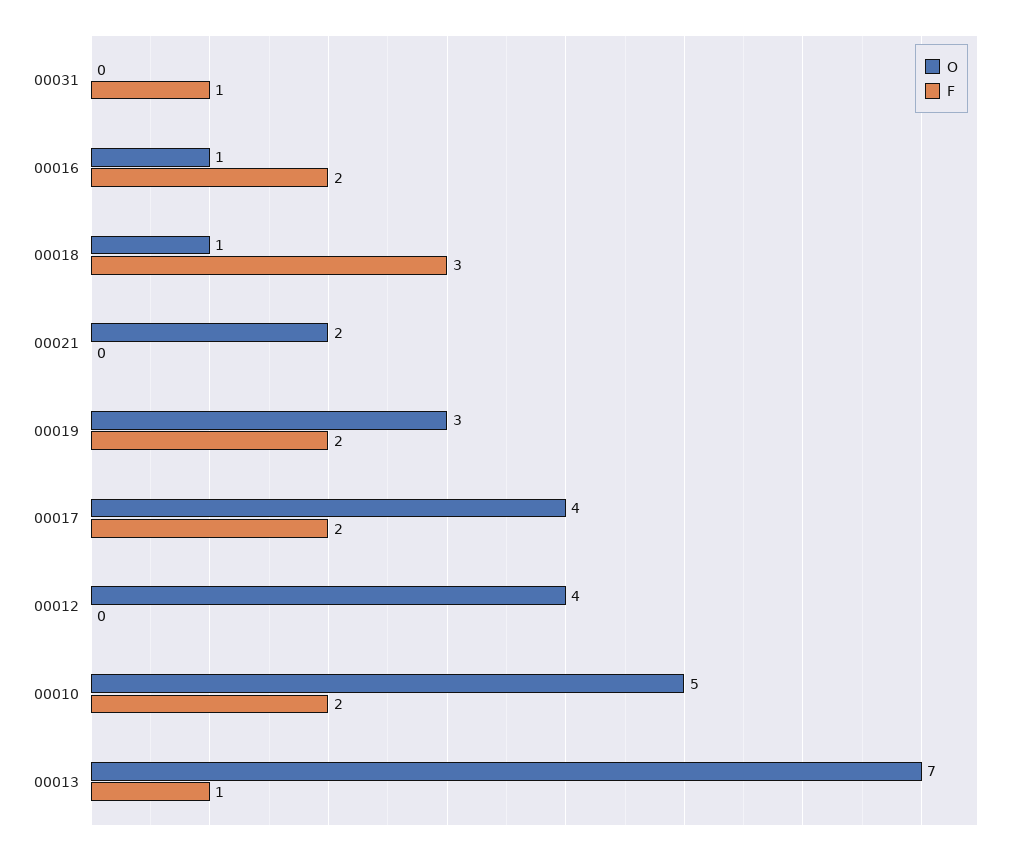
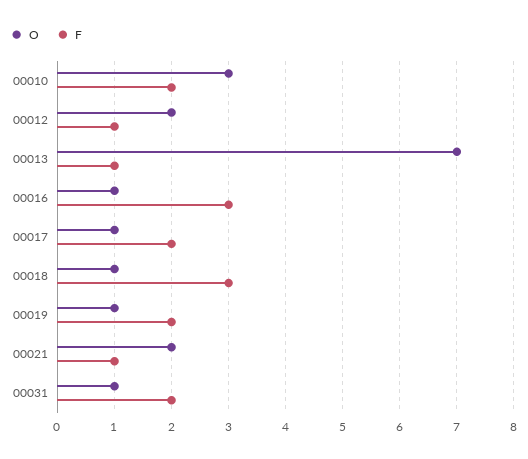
  {
    "O": {
-     "00031": 0,
+     "00031": 1,
      "00016": 1,
      "00018": 1,
      "00021": 2,
-     "00019": 3,
+     "00019": 1,
-     "00017": 4,
+     "00017": 1,
-     "00012": 4,
+     "00012": 2,
-     "00010": 5,
+     "00010": 3,
      "00013": 7
    },
    "F": {
-     "00031": 1,
+     "00031": 2,
-     "00016": 2,
+     "00016": 3,
      "00018": 3,
-     "00021": 0,
+     "00021": 1,
      "00019": 2,
      "00017": 2,
-     "00012": 0,
+     "00012": 1,
      "00010": 2,
      "00013": 1
    }
  }

